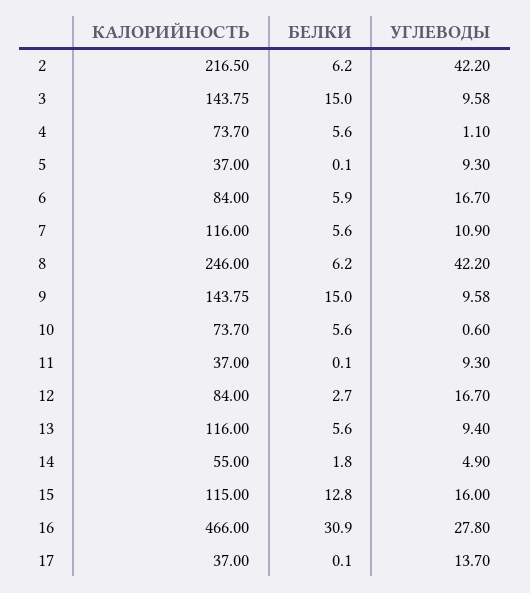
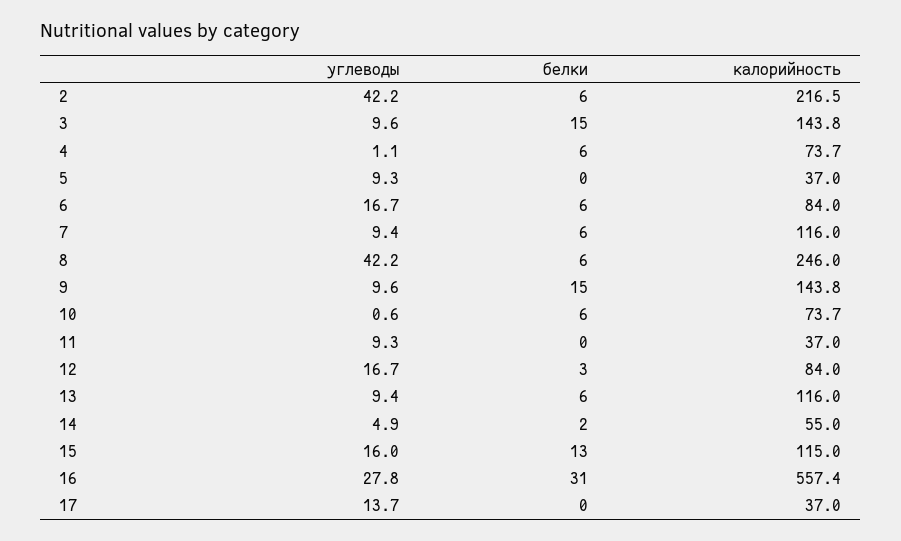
  {
    "КАЛОРИЙНОСТЬ": {
      "2": 216.5,
      "3": 143.75,
      "4": 73.7,
      "5": 37,
      "6": 84,
      "7": 116,
      "8": 246,
      "9": 143.75,
      "10": 73.7,
      "11": 37,
      "12": 84,
      "13": 116,
      "14": 55,
      "15": 115,
-     "16": 466,
+     "16": 557.4,
      "17": 37
    },
    "БЕЛКИ": {
      "2": 6.2,
      "3": 15,
      "4": 5.6,
      "5": 0.1,
      "6": 5.9,
      "7": 5.6,
      "8": 6.2,
      "9": 15,
      "10": 5.6,
      "11": 0.1,
      "12": 2.7,
      "13": 5.6,
      "14": 1.8,
      "15": 12.8,
      "16": 30.9,
      "17": 0.1
    },
    "УГЛЕВОДЫ": {
      "2": 42.2,
      "3": 9.58,
      "4": 1.1,
      "5": 9.3,
      "6": 16.7,
-     "7": 10.9,
+     "7": 9.4,
      "8": 42.2,
      "9": 9.58,
      "10": 0.6,
      "11": 9.3,
      "12": 16.7,
      "13": 9.4,
      "14": 4.9,
      "15": 16,
      "16": 27.8,
      "17": 13.7
    }
  }

